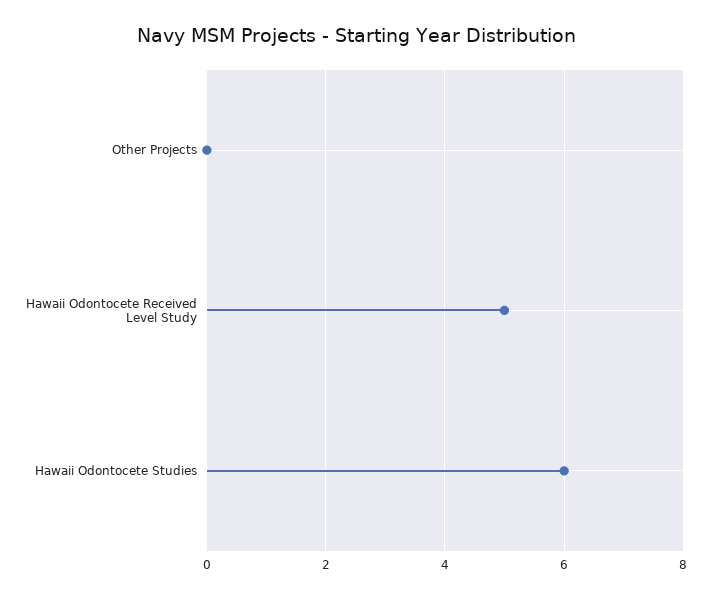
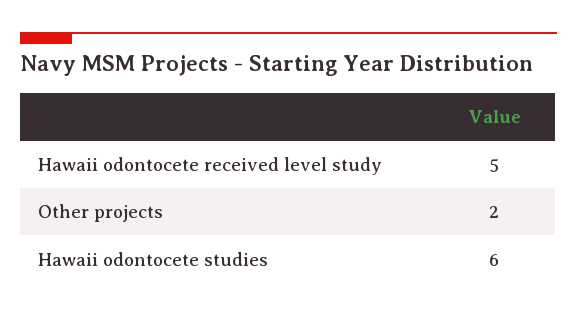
  {
-   "Other Projects": 0,
+   "Other Projects": 2,
    "Hawaii Odontocete Received Level Study": 5,
    "Hawaii Odontocete Studies": 6
  }

